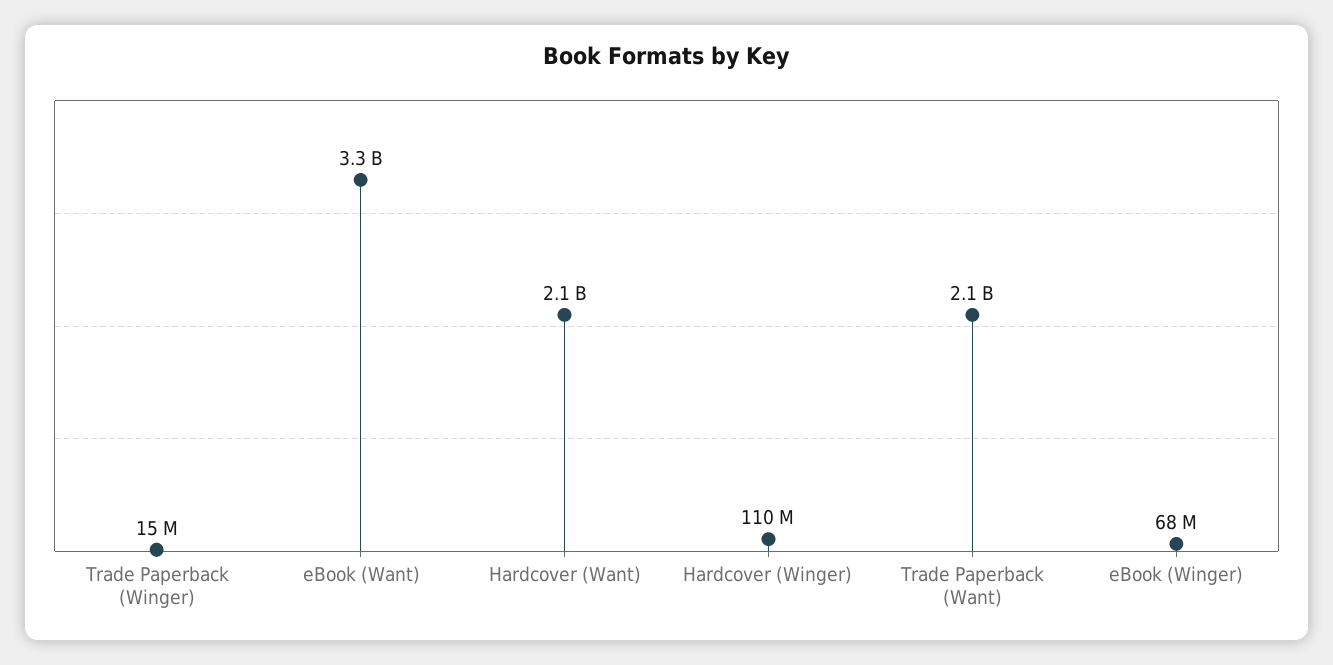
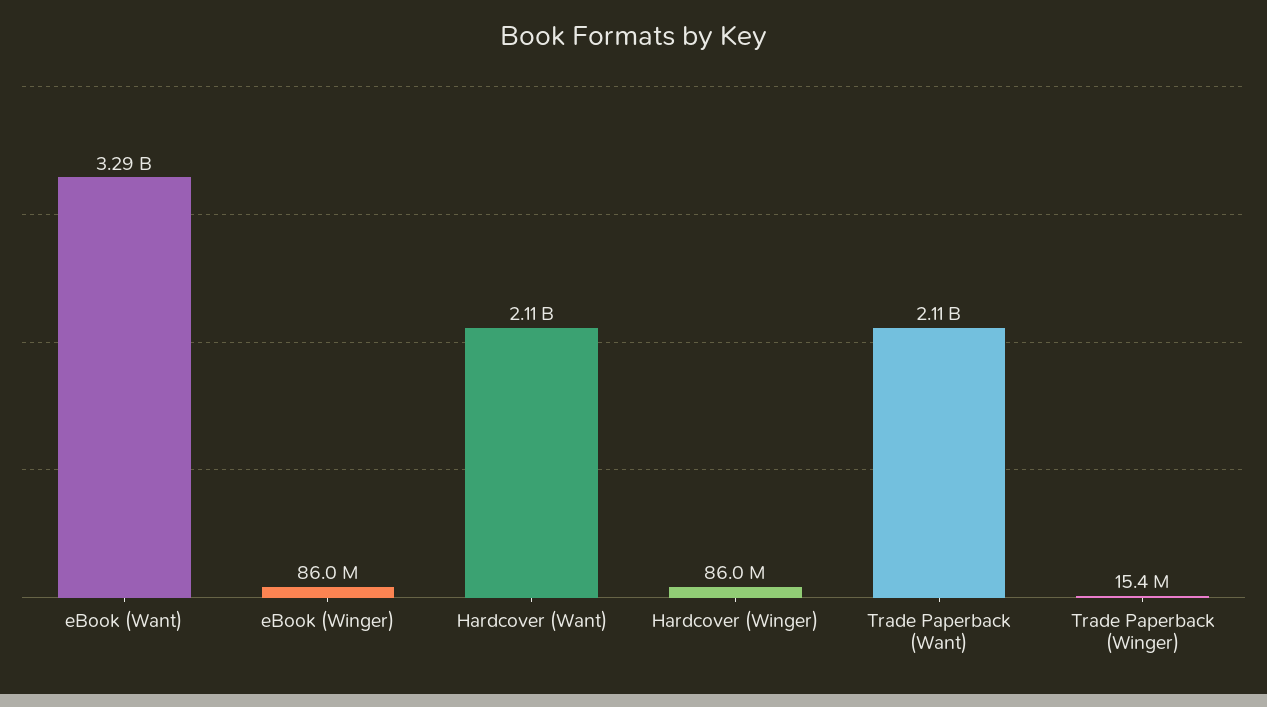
  {
    "Trade Paperback (Winger)": 15400000,
    "eBook (Want)": 3290000000,
    "Hardcover (Want)": 2110000000,
-   "Hardcover (Winger)": 110000000,
+   "Hardcover (Winger)": 86000000,
    "Trade Paperback (Want)": 2110000000,
-   "eBook (Winger)": 68000000
+   "eBook (Winger)": 86000000
  }

